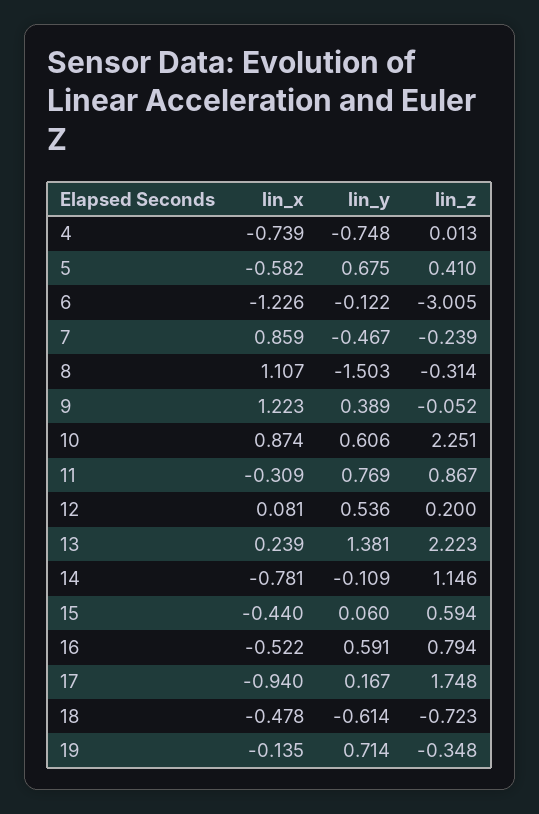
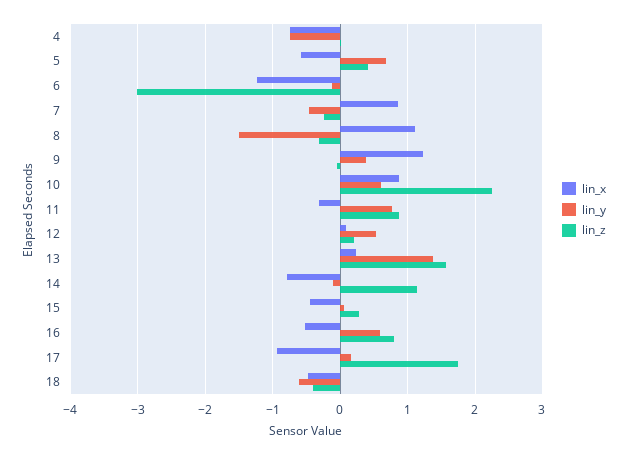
  {
    "lin_x": {
      "4": -0.739,
      "5": -0.582,
      "6": -1.226,
      "7": 0.859,
      "8": 1.107,
      "9": 1.223,
      "10": 0.874,
      "11": -0.309,
      "12": 0.081,
      "13": 0.239,
      "14": -0.781,
      "15": -0.44,
      "16": -0.522,
      "17": -0.94,
-     "18": -0.478,
+     "18": -0.478
-     "19": -0.135
    },
    "lin_y": {
      "4": -0.748,
      "5": 0.675,
      "6": -0.122,
      "7": -0.467,
      "8": -1.503,
      "9": 0.389,
      "10": 0.606,
      "11": 0.769,
      "12": 0.536,
      "13": 1.381,
      "14": -0.109,
      "15": 0.06,
      "16": 0.591,
      "17": 0.167,
-     "18": -0.614,
+     "18": -0.614
-     "19": 0.714
    },
    "lin_z": {
      "4": 0.013,
      "5": 0.41,
      "6": -3.005,
      "7": -0.239,
      "8": -0.314,
      "9": -0.052,
      "10": 2.251,
      "11": 0.867,
      "12": 0.2,
-     "13": 2.223,
+     "13": 1.6,
      "14": 1.146,
-     "15": 0.594,
+     "15": 0.3,
      "16": 0.794,
      "17": 1.748,
-     "18": -0.723,
+     "18": -0.4
-     "19": -0.348
    }
  }

